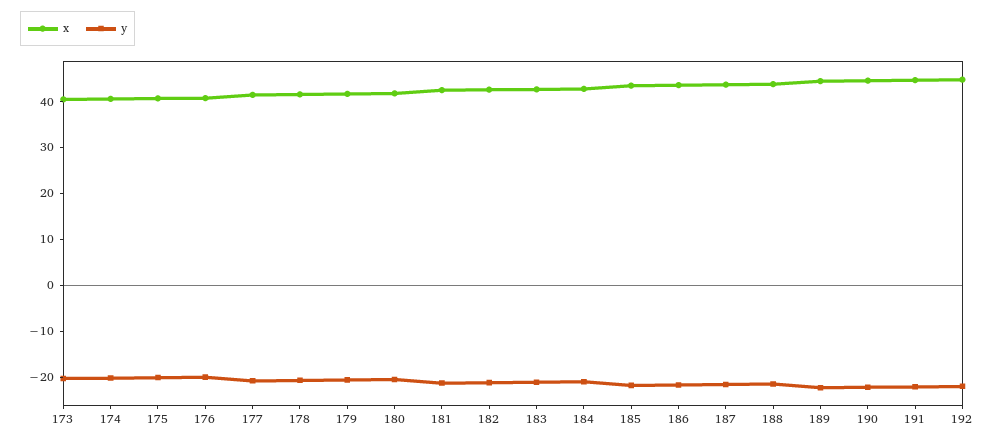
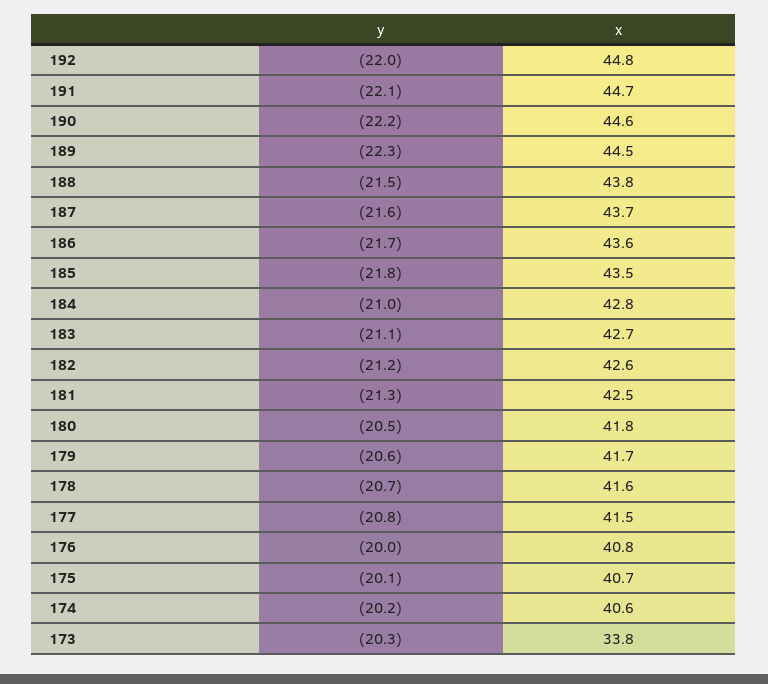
  {
    "x": {
-     "173": 40,
+     "173": 33.8,
      "174": 40.6,
      "175": 40.7,
      "176": 40.8,
      "177": 41.5,
      "178": 41.6,
      "179": 41.7,
      "180": 41.8,
      "181": 42.5,
      "182": 42.6,
      "183": 42.7,
      "184": 42.8,
      "185": 43.5,
      "186": 43.6,
      "187": 43.7,
      "188": 43.8,
      "189": 44.5,
      "190": 44.6,
      "191": 44.7,
      "192": 44.8
    },
    "y": {
      "173": -20.3,
      "174": -20.2,
      "175": -20.1,
      "176": -20,
      "177": -20.8,
      "178": -20.7,
      "179": -20.6,
      "180": -20.5,
      "181": -21.3,
      "182": -21.2,
      "183": -21.1,
      "184": -21,
      "185": -21.8,
      "186": -21.7,
      "187": -21.6,
      "188": -21.5,
      "189": -22.3,
      "190": -22.2,
      "191": -22.1,
      "192": -22
    }
  }

